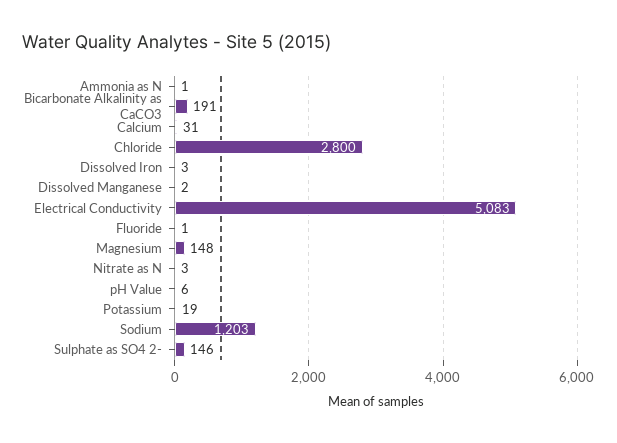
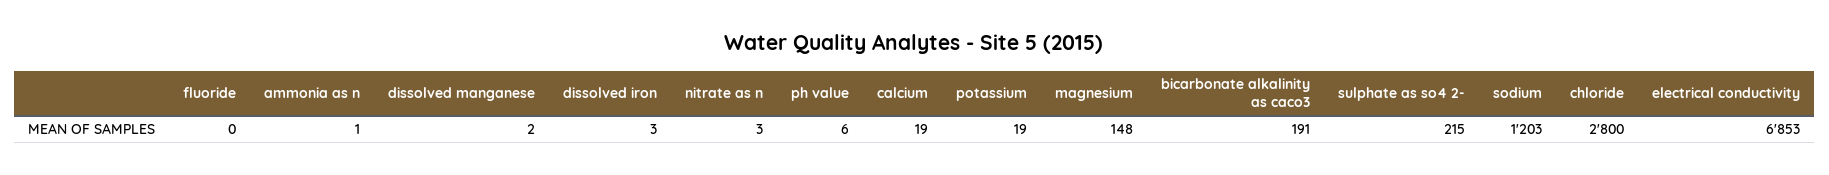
  {
    "Ammonia as N": 1,
    "Bicarbonate Alkalinity as CaCO3": 191,
-   "Calcium": 31,
+   "Calcium": 19,
    "Chloride": 2800,
    "Dissolved Iron": 3,
    "Dissolved Manganese": 2,
-   "Electrical Conductivity": 5083,
+   "Electrical Conductivity": 6853,
-   "Fluoride": 1,
+   "Fluoride": 0,
    "Magnesium": 148,
    "Nitrate as N": 3,
    "pH Value": 6,
    "Potassium": 19,
    "Sodium": 1203,
-   "Sulphate as SO4 2-": 146
+   "Sulphate as SO4 2-": 215
  }

